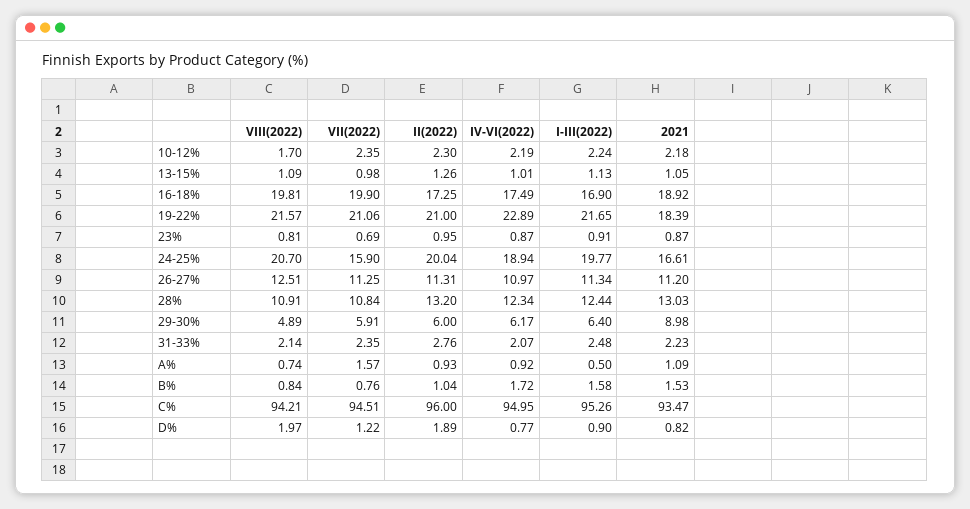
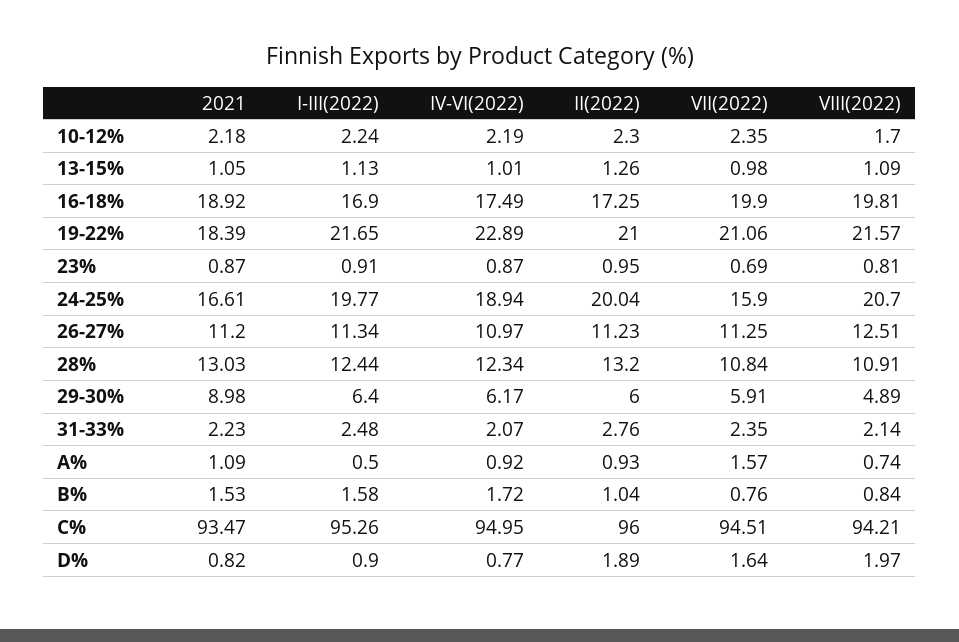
  {
    "VIII(2022)": {
      "10-12%": 1.7,
      "13-15%": 1.09,
      "16-18%": 19.81,
      "19-22%": 21.57,
      "23%": 0.81,
      "24-25%": 20.7,
      "26-27%": 12.51,
      "28%": 10.91,
      "29-30%": 4.89,
      "31-33%": 2.14,
      "A%": 0.74,
      "B%": 0.84,
      "C%": 94.21,
      "D%": 1.97
    },
    "VII(2022)": {
      "10-12%": 2.35,
      "13-15%": 0.98,
      "16-18%": 19.9,
      "19-22%": 21.06,
      "23%": 0.69,
      "24-25%": 15.9,
      "26-27%": 11.25,
      "28%": 10.84,
      "29-30%": 5.91,
      "31-33%": 2.35,
      "A%": 1.57,
      "B%": 0.76,
      "C%": 94.51,
-     "D%": 1.22
+     "D%": 1.64
    },
    "II(2022)": {
      "10-12%": 2.3,
      "13-15%": 1.26,
      "16-18%": 17.25,
      "19-22%": 21,
      "23%": 0.95,
      "24-25%": 20.04,
-     "26-27%": 11.31,
+     "26-27%": 11.23,
      "28%": 13.2,
      "29-30%": 6,
      "31-33%": 2.76,
      "A%": 0.93,
      "B%": 1.04,
      "C%": 96,
      "D%": 1.89
    },
    "IV-VI(2022)": {
      "10-12%": 2.19,
      "13-15%": 1.01,
      "16-18%": 17.49,
      "19-22%": 22.89,
      "23%": 0.87,
      "24-25%": 18.94,
      "26-27%": 10.97,
      "28%": 12.34,
      "29-30%": 6.17,
      "31-33%": 2.07,
      "A%": 0.92,
      "B%": 1.72,
      "C%": 94.95,
      "D%": 0.77
    },
    "I-III(2022)": {
      "10-12%": 2.24,
      "13-15%": 1.13,
      "16-18%": 16.9,
      "19-22%": 21.65,
      "23%": 0.91,
      "24-25%": 19.77,
      "26-27%": 11.34,
      "28%": 12.44,
      "29-30%": 6.4,
      "31-33%": 2.48,
      "A%": 0.5,
      "B%": 1.58,
      "C%": 95.26,
      "D%": 0.9
    },
    "2021": {
      "10-12%": 2.18,
      "13-15%": 1.05,
      "16-18%": 18.92,
      "19-22%": 18.39,
      "23%": 0.87,
      "24-25%": 16.61,
      "26-27%": 11.2,
      "28%": 13.03,
      "29-30%": 8.98,
      "31-33%": 2.23,
      "A%": 1.09,
      "B%": 1.53,
      "C%": 93.47,
      "D%": 0.82
    }
  }

